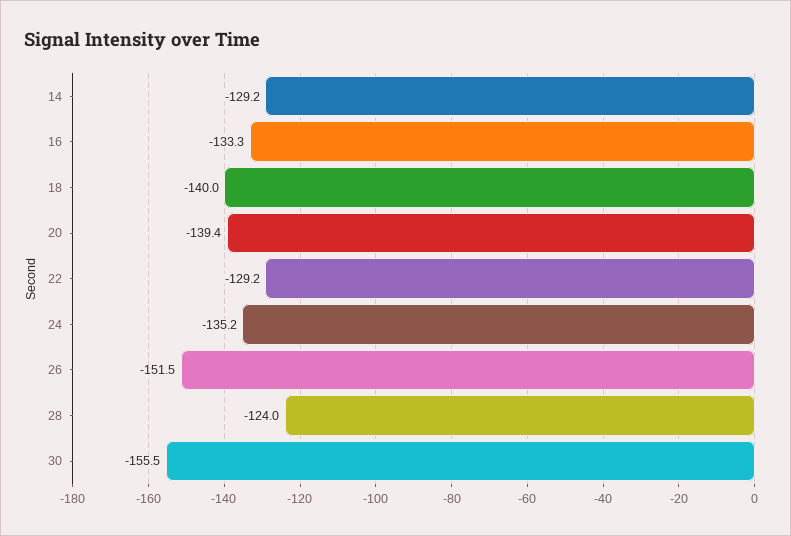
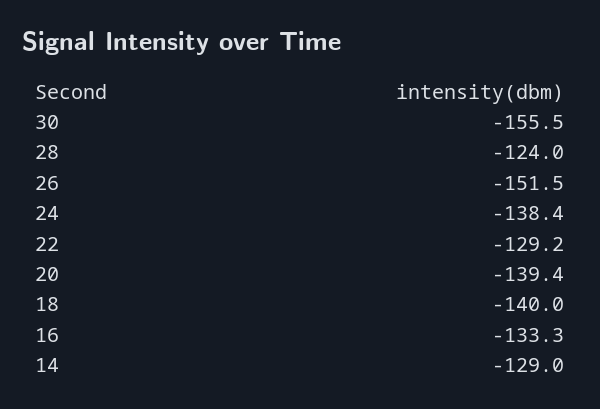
  {
-   "14": -129.2,
+   "14": -129,
    "16": -133.3,
    "18": -140,
    "20": -139.4,
    "22": -129.2,
-   "24": -135.2,
+   "24": -138.4,
    "26": -151.5,
    "28": -124,
    "30": -155.5
  }

